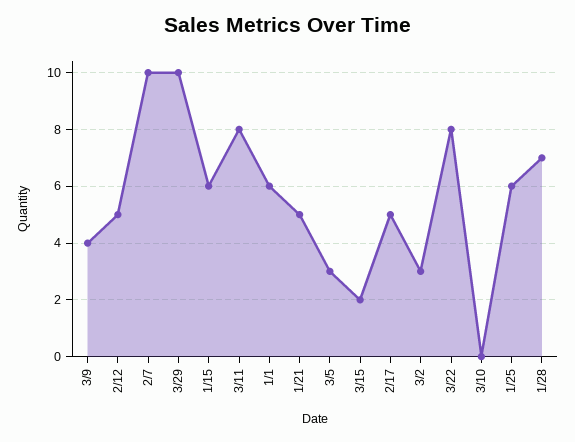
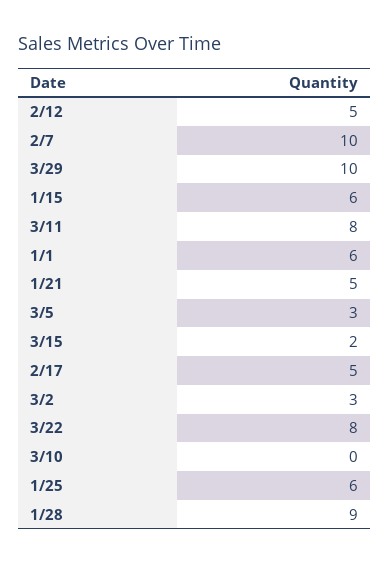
  {
-   "3/9": 4,
    "2/12": 5,
    "2/7": 10,
    "3/29": 10,
    "1/15": 6,
    "3/11": 8,
    "1/1": 6,
    "1/21": 5,
    "3/5": 3,
    "3/15": 2,
    "2/17": 5,
    "3/2": 3,
    "3/22": 8,
    "3/10": 0,
    "1/25": 6,
-   "1/28": 7
+   "1/28": 9
  }

